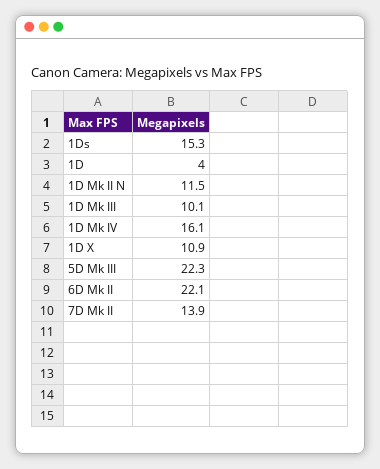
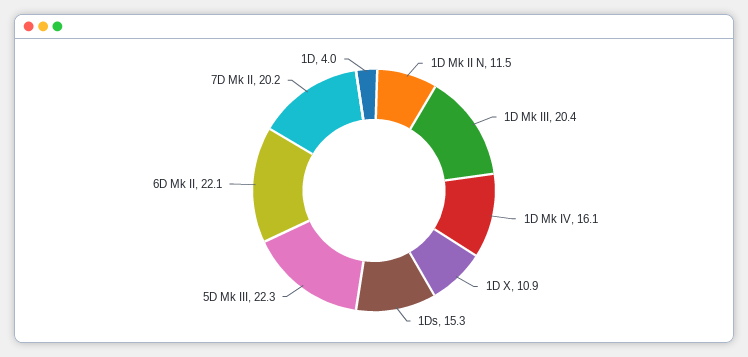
  {
    "1Ds": 15.3,
    "1D": 4,
    "1D Mk II N": 11.5,
-   "1D Mk III": 10.1,
+   "1D Mk III": 20.4,
    "1D Mk IV": 16.1,
    "1D X": 10.9,
    "5D Mk III": 22.3,
    "6D Mk II": 22.1,
-   "7D Mk II": 13.9
+   "7D Mk II": 20.2
  }

